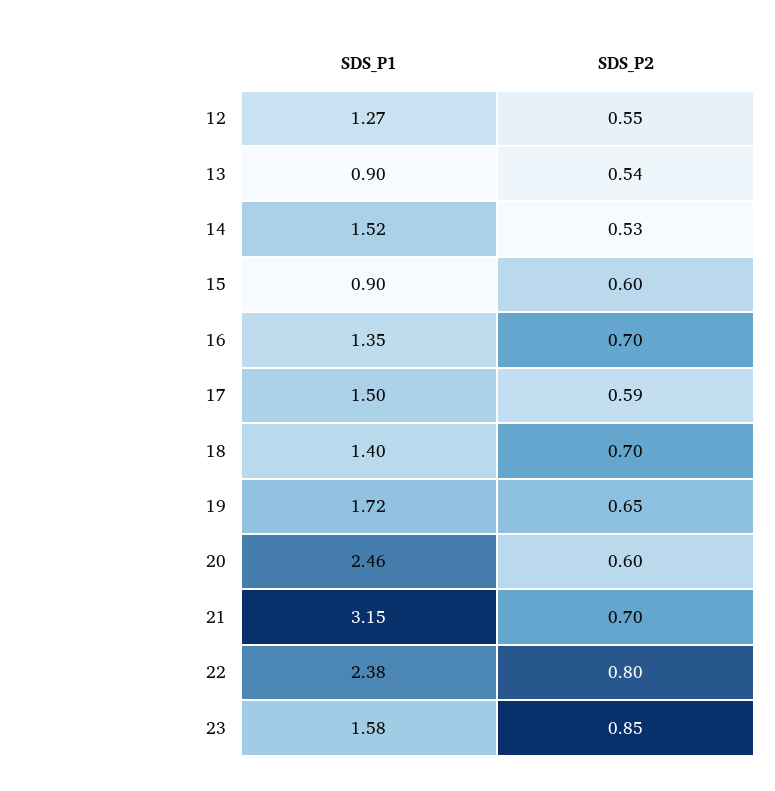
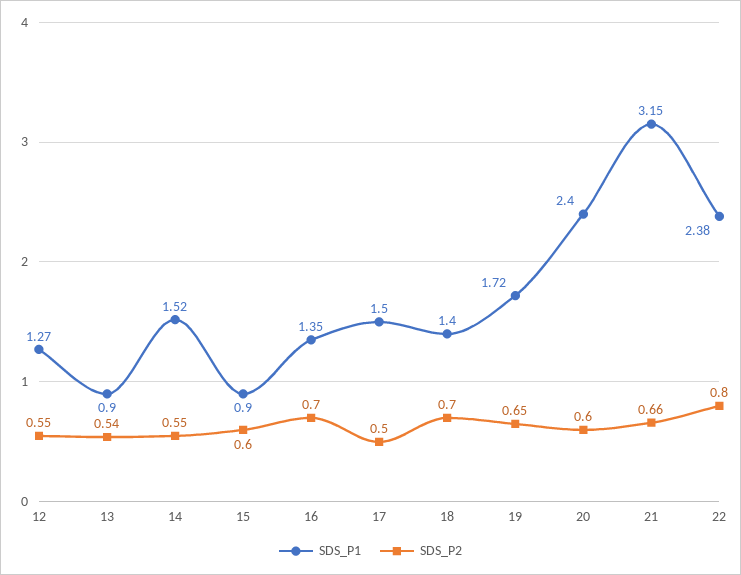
  {
    "SDS_P1": {
      "12": 1.27,
      "13": 0.9,
      "14": 1.52,
      "15": 0.9,
      "16": 1.35,
      "17": 1.5,
      "18": 1.4,
      "19": 1.72,
-     "20": 2.46,
+     "20": 2.4,
      "21": 3.15,
-     "22": 2.38,
+     "22": 2.38
-     "23": 1.58
    },
    "SDS_P2": {
      "12": 0.55,
      "13": 0.54,
-     "14": 0.53,
+     "14": 0.55,
      "15": 0.6,
      "16": 0.7,
-     "17": 0.59,
+     "17": 0.5,
      "18": 0.7,
      "19": 0.65,
      "20": 0.6,
-     "21": 0.7,
+     "21": 0.66,
-     "22": 0.8,
+     "22": 0.8
-     "23": 0.85
    }
  }

